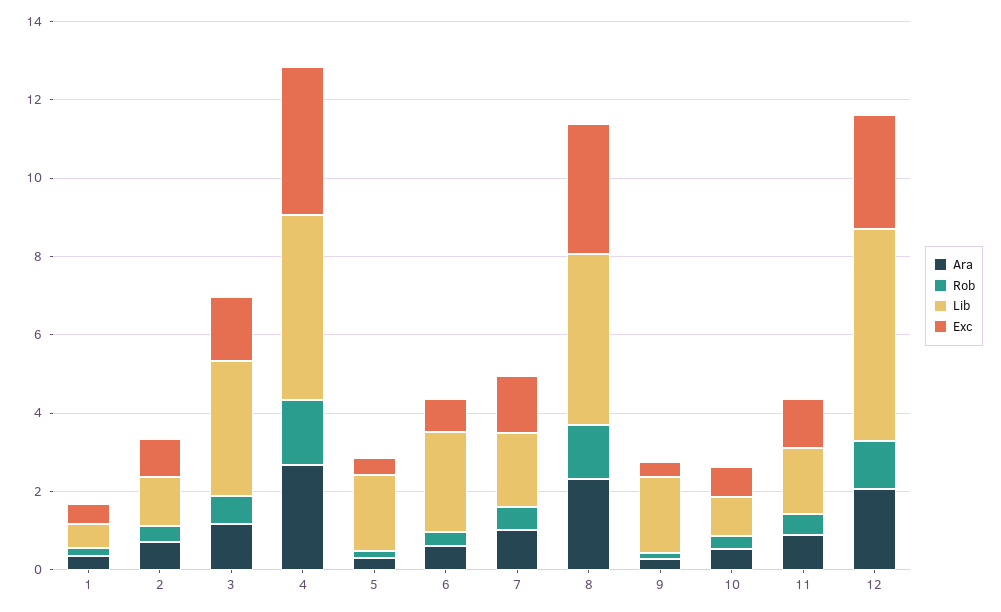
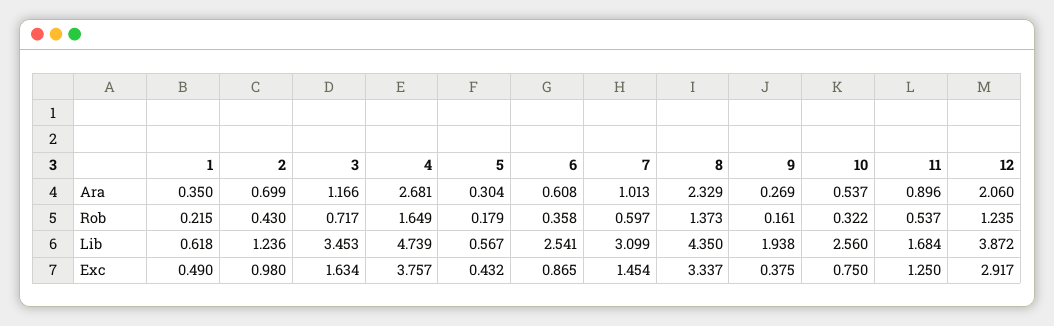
  {
    "Ara": {
      "1": 0.35,
      "2": 0.699,
      "3": 1.166,
      "4": 2.681,
      "5": 0.304,
      "6": 0.608,
      "7": 1.013,
      "8": 2.329,
      "9": 0.269,
      "10": 0.537,
      "11": 0.896,
      "12": 2.06
    },
    "Rob": {
      "1": 0.215,
      "2": 0.43,
      "3": 0.717,
      "4": 1.649,
      "5": 0.179,
      "6": 0.358,
      "7": 0.597,
      "8": 1.373,
      "9": 0.161,
      "10": 0.322,
      "11": 0.537,
      "12": 1.235
    },
    "Lib": {
      "1": 0.618,
      "2": 1.236,
      "3": 3.453,
      "4": 4.739,
-     "5": 2,
+     "5": 0.567,
      "6": 2.541,
-     "7": 2,
+     "7": 3.099,
      "8": 4.35,
      "9": 1.938,
-     "10": 1,
+     "10": 2.56,
      "11": 1.684,
-     "12": 5.5
+     "12": 3.872
    },
    "Exc": {
      "1": 0.49,
      "2": 0.98,
      "3": 1.634,
      "4": 3.757,
      "5": 0.432,
      "6": 0.865,
      "7": 1.454,
      "8": 3.337,
      "9": 0.375,
      "10": 0.75,
      "11": 1.25,
      "12": 2.917
    }
  }

